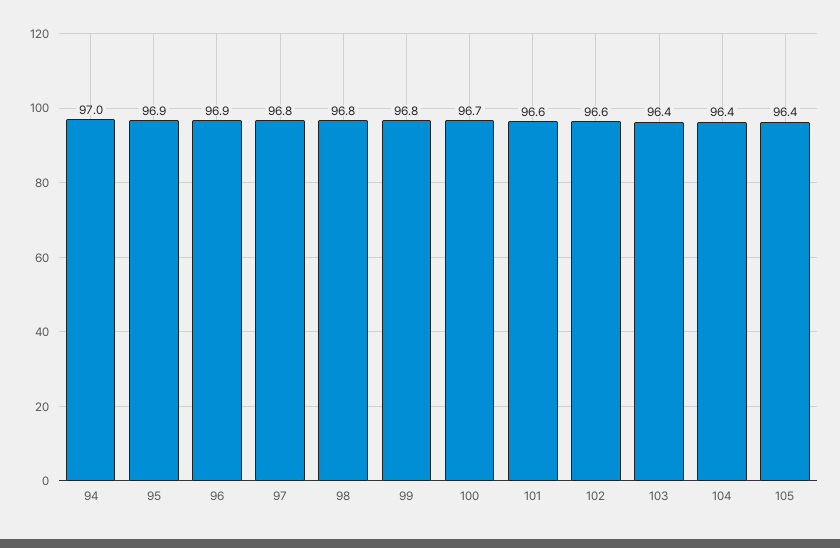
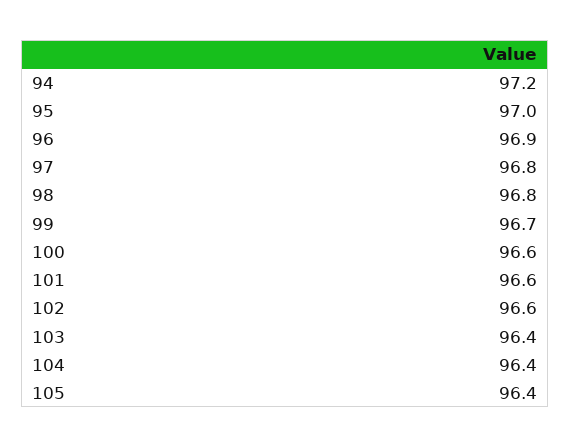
  {
-   "94": 97,
+   "94": 97.2,
-   "95": 96.9,
+   "95": 97,
    "96": 96.9,
    "97": 96.8,
    "98": 96.8,
-   "99": 96.8,
+   "99": 96.7,
-   "100": 96.7,
+   "100": 96.6,
    "101": 96.6,
    "102": 96.6,
    "103": 96.4,
    "104": 96.4,
    "105": 96.4
  }

